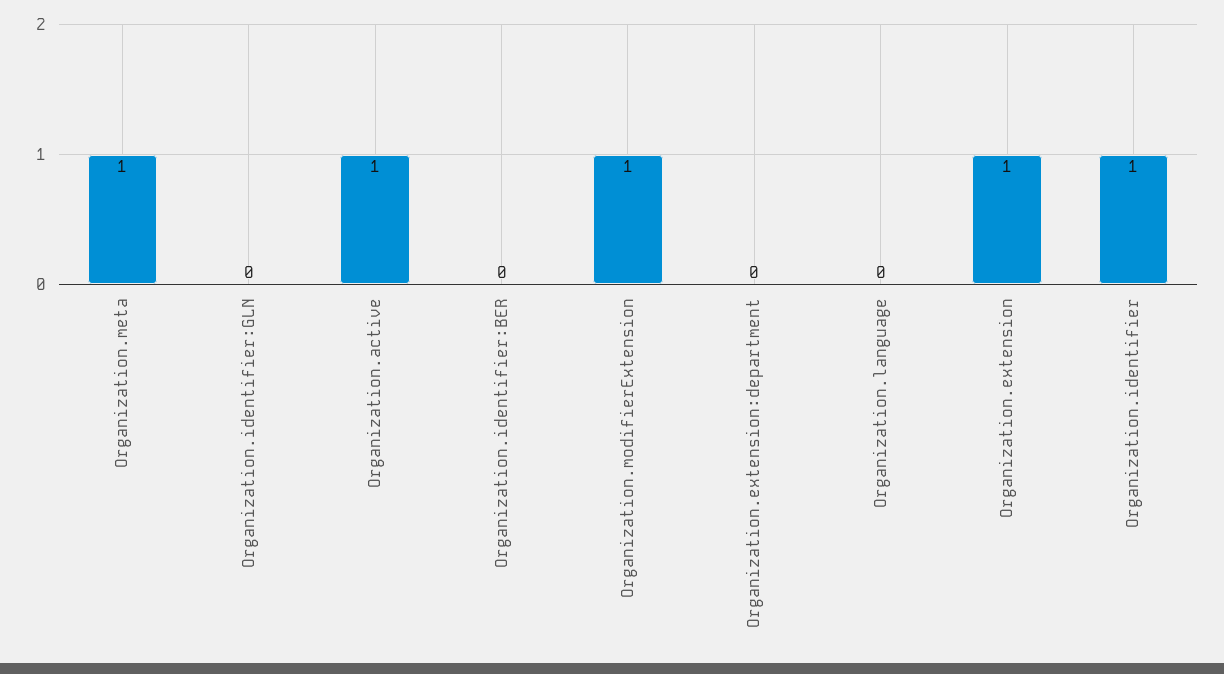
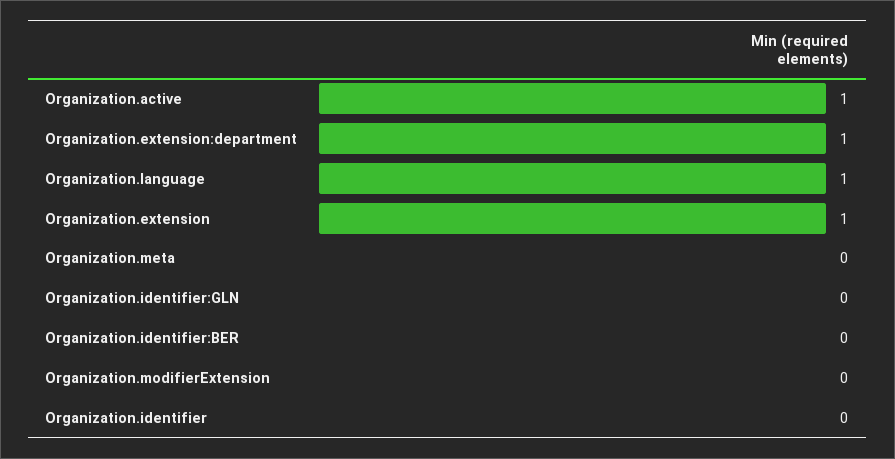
  {
-   "Organization.meta": 1,
+   "Organization.meta": 0,
    "Organization.identifier:GLN": 0,
    "Organization.active": 1,
    "Organization.identifier:BER": 0,
-   "Organization.modifierExtension": 1,
+   "Organization.modifierExtension": 0,
-   "Organization.extension:department": 0,
+   "Organization.extension:department": 1,
-   "Organization.language": 0,
+   "Organization.language": 1,
    "Organization.extension": 1,
-   "Organization.identifier": 1
+   "Organization.identifier": 0
  }

